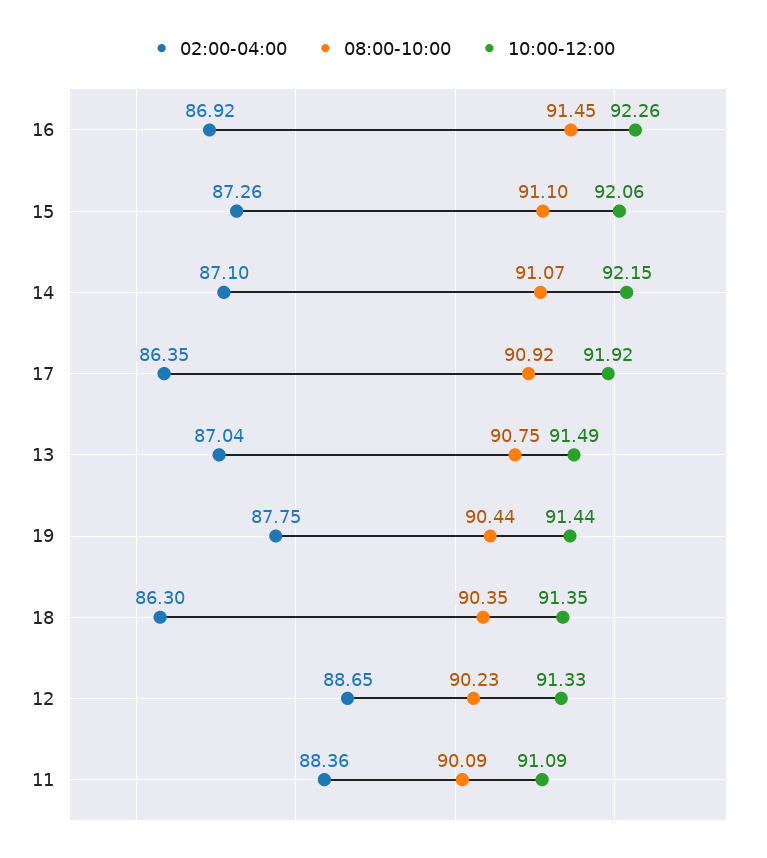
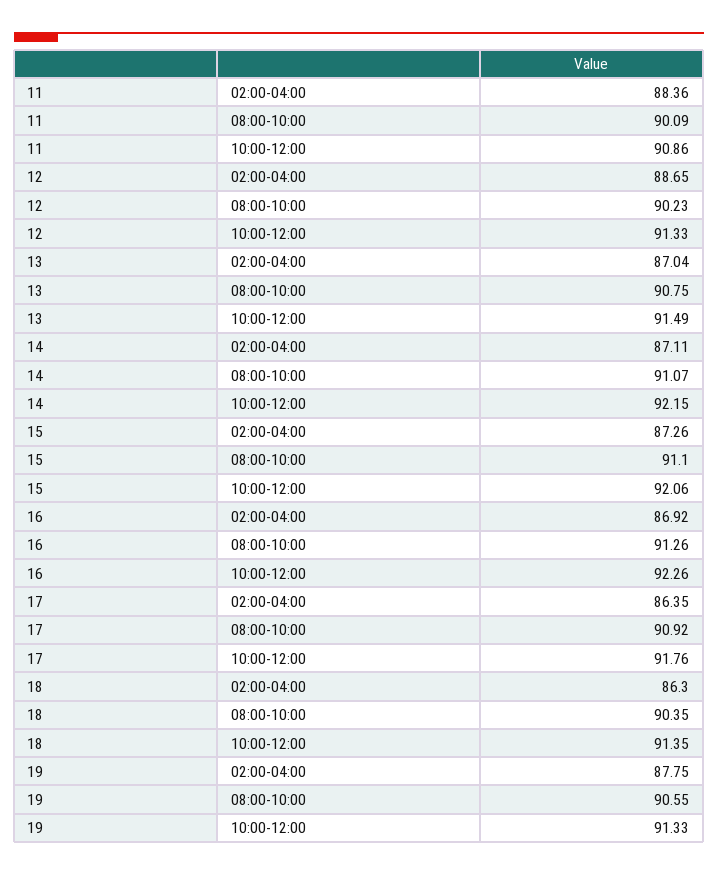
  {
    "02:00-04:00": {
      "16": 86.92,
      "15": 87.26,
-     "14": 87.1,
+     "14": 87.11,
      "17": 86.35,
      "13": 87.04,
      "19": 87.75,
      "18": 86.3,
      "12": 88.65,
      "11": 88.36
    },
    "08:00-10:00": {
-     "16": 91.45,
+     "16": 91.26,
      "15": 91.1,
      "14": 91.07,
      "17": 90.92,
      "13": 90.75,
-     "19": 90.44,
+     "19": 90.55,
      "18": 90.35,
      "12": 90.23,
      "11": 90.09
    },
    "10:00-12:00": {
      "16": 92.26,
      "15": 92.06,
      "14": 92.15,
-     "17": 91.92,
+     "17": 91.76,
      "13": 91.49,
-     "19": 91.44,
+     "19": 91.33,
      "18": 91.35,
      "12": 91.33,
-     "11": 91.09
+     "11": 90.86
    }
  }

